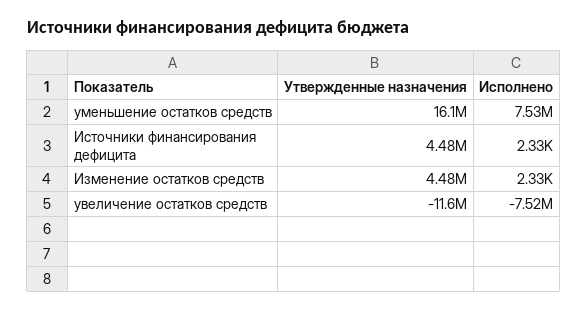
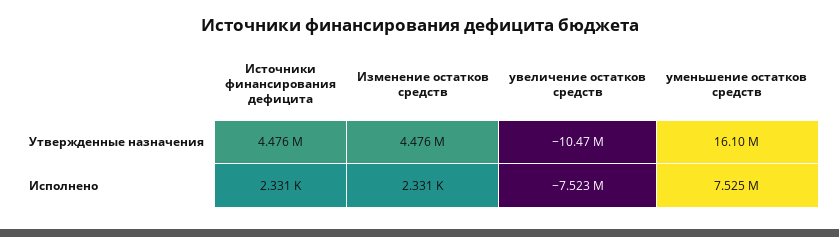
  {
    "Утвержденные назначения": {
      "уменьшение остатков средств": 16100000,
      "Источники финансирования дефицита": 4476000,
      "Изменение остатков средств": 4476000,
-     "увеличение остатков средств": -11600000
+     "увеличение остатков средств": -10470000
    },
    "Исполнено": {
      "уменьшение остатков средств": 7525000,
      "Источники финансирования дефицита": 2331,
      "Изменение остатков средств": 2331,
      "увеличение остатков средств": -7523000
    }
  }

